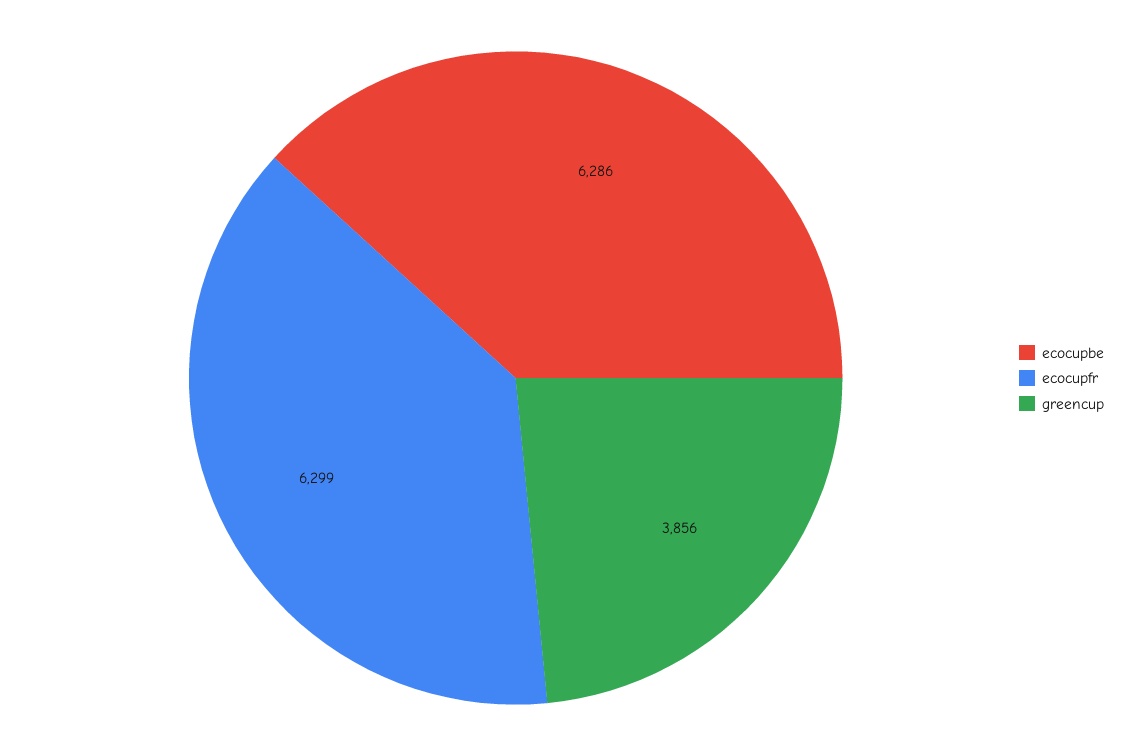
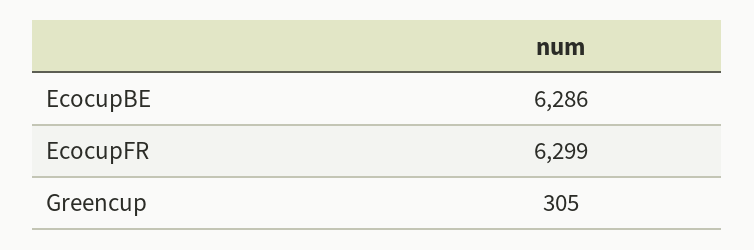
  {
    "ecocupbe": 6286,
    "ecocupfr": 6299,
-   "greencup": 3856
+   "greencup": 305
  }

